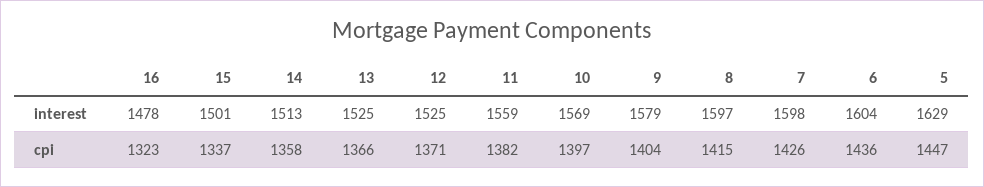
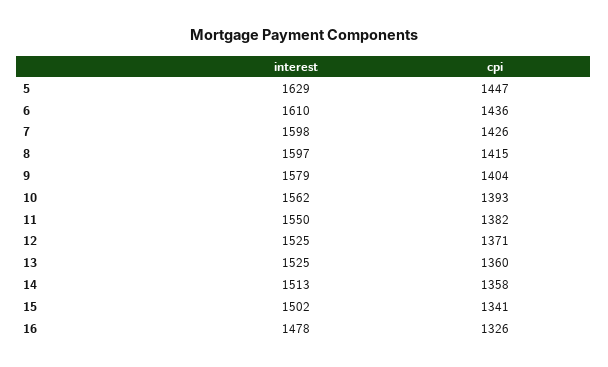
  {
    "16": {
      "interest": 1478,
-     "cpi": 1323
+     "cpi": 1326
    },
    "15": {
-     "interest": 1501,
+     "interest": 1502,
-     "cpi": 1337
+     "cpi": 1341
    },
    "14": {
      "interest": 1513,
      "cpi": 1358
    },
    "13": {
      "interest": 1525,
-     "cpi": 1366
+     "cpi": 1360
    },
    "12": {
      "interest": 1525,
      "cpi": 1371
    },
    "11": {
-     "interest": 1559,
+     "interest": 1550,
      "cpi": 1382
    },
    "10": {
-     "interest": 1569,
+     "interest": 1562,
-     "cpi": 1397
+     "cpi": 1393
    },
    "9": {
      "interest": 1579,
      "cpi": 1404
    },
    "8": {
      "interest": 1597,
      "cpi": 1415
    },
    "7": {
      "interest": 1598,
      "cpi": 1426
    },
    "6": {
-     "interest": 1604,
+     "interest": 1610,
      "cpi": 1436
    },
    "5": {
      "interest": 1629,
      "cpi": 1447
    }
  }

